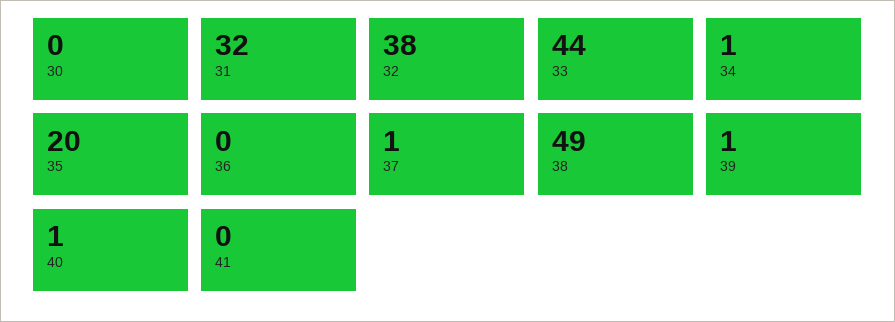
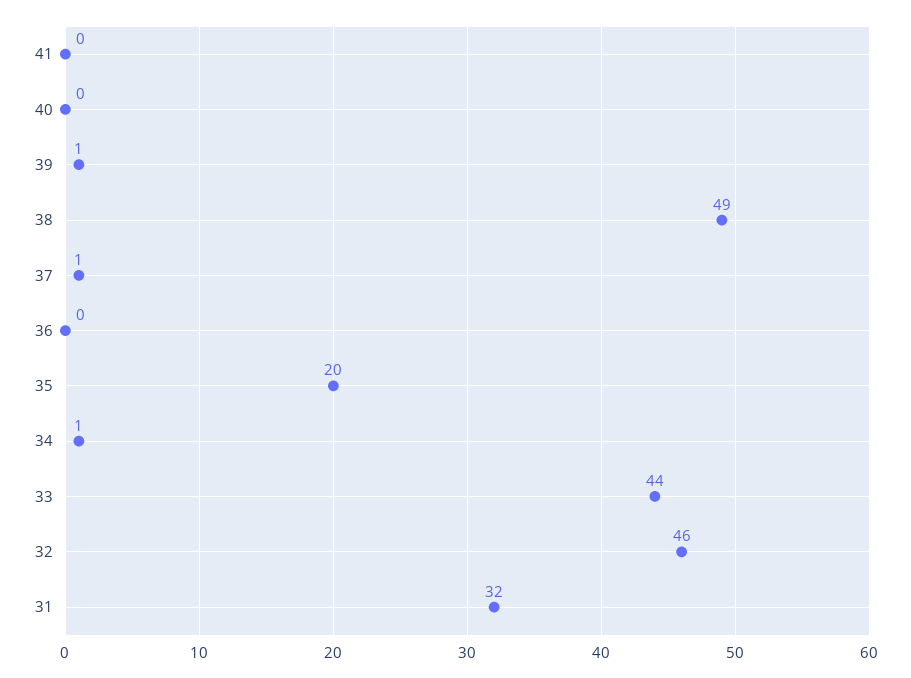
  {
-   "30": 0,
    "31": 32,
-   "32": 38,
+   "32": 46,
    "33": 44,
    "34": 1,
    "35": 20,
    "36": 0,
    "37": 1,
    "38": 49,
    "39": 1,
-   "40": 1,
+   "40": 0,
    "41": 0
  }

